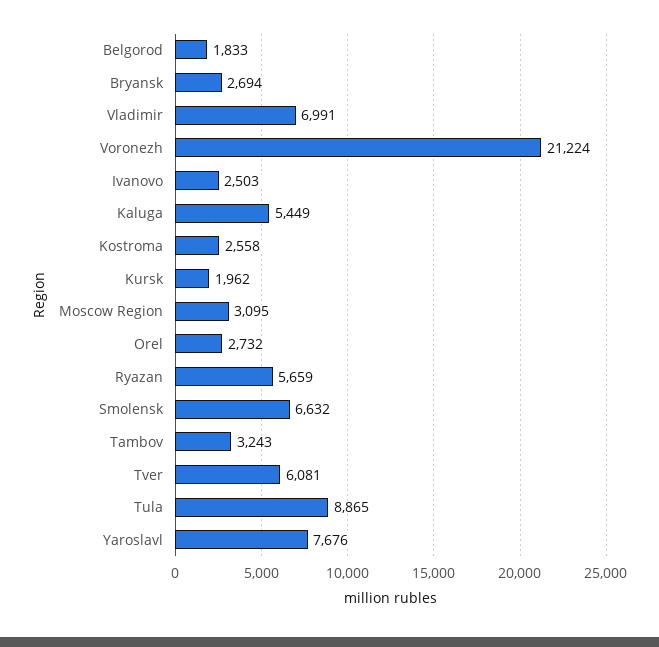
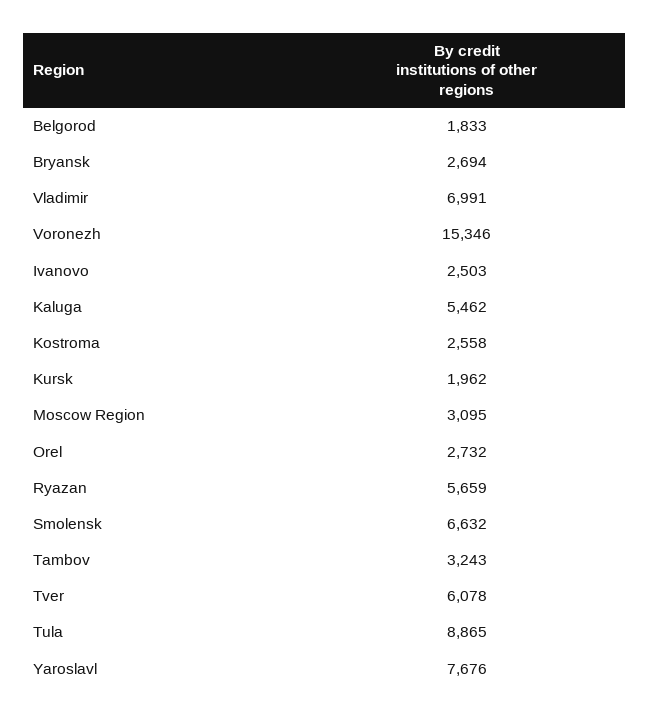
  {
    "Belgorod": 1833,
    "Bryansk": 2694,
    "Vladimir": 6991,
-   "Voronezh": 21224,
+   "Voronezh": 15346,
    "Ivanovo": 2503,
-   "Kaluga": 5449,
+   "Kaluga": 5462,
    "Kostroma": 2558,
    "Kursk": 1962,
    "Moscow Region": 3095,
    "Orel": 2732,
    "Ryazan": 5659,
    "Smolensk": 6632,
    "Tambov": 3243,
-   "Tver": 6081,
+   "Tver": 6078,
    "Tula": 8865,
    "Yaroslavl": 7676
  }

